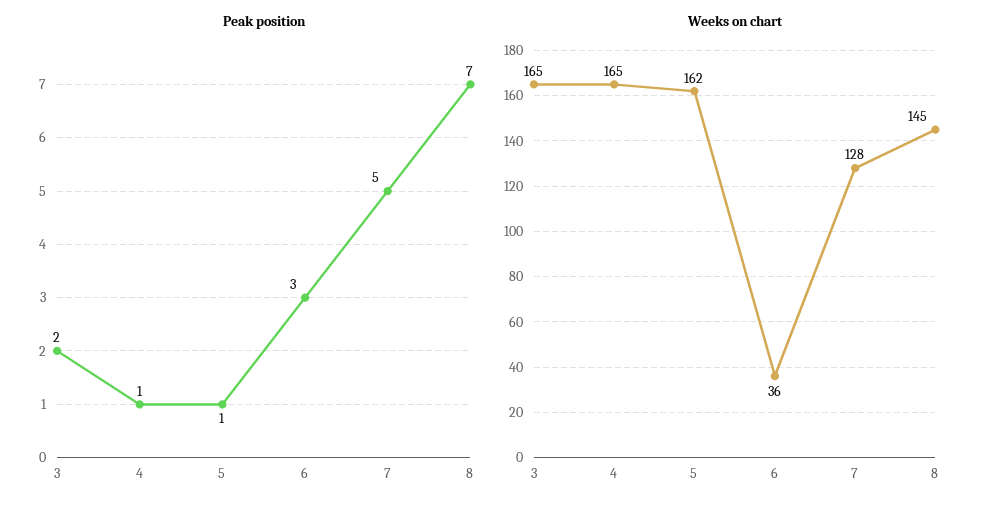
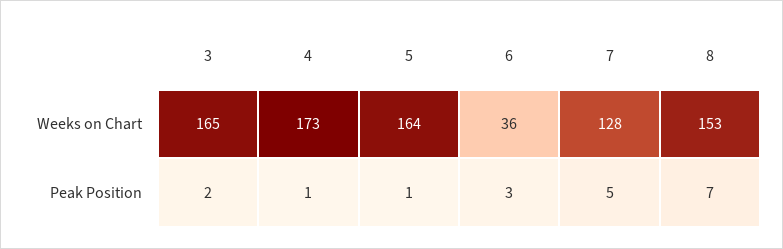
  {
    "Peak position": {
      "3": 2,
      "4": 1,
      "5": 1,
      "6": 3,
      "7": 5,
      "8": 7
    },
    "Weeks on chart": {
      "3": 165,
-     "4": 165,
+     "4": 173,
-     "5": 162,
+     "5": 164,
      "6": 36,
      "7": 128,
-     "8": 145
+     "8": 153
    }
  }

